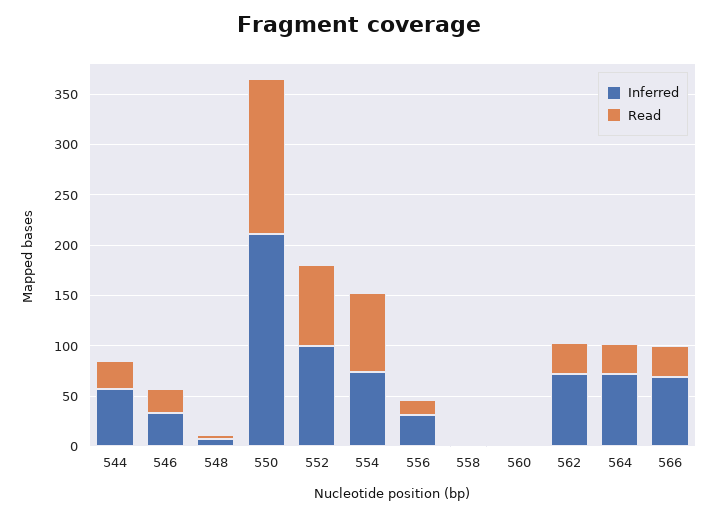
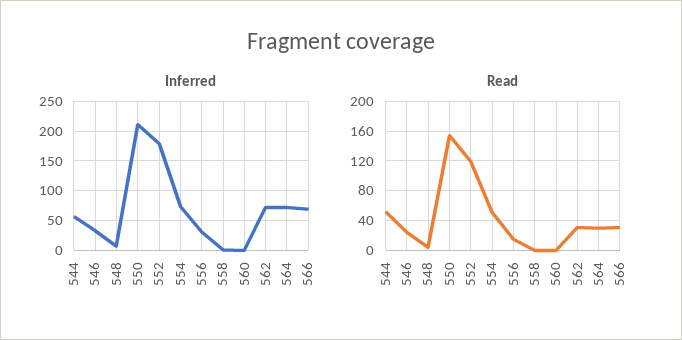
  {
    "Inferred": {
      "544": 60,
      "546": 30,
      "548": 10,
      "550": 210,
-     "552": 100,
+     "552": 175,
      "554": 70,
      "556": 30,
      "558": 0,
      "560": 0,
      "562": 70,
      "564": 70,
      "566": 70
    },
    "Read": {
-     "544": 30,
+     "544": 50,
      "546": 20,
      "548": 0,
      "550": 150,
-     "552": 80,
+     "552": 120,
-     "554": 80,
+     "554": 50,
      "556": 20,
      "558": 0,
      "560": 0,
      "562": 30,
      "564": 30,
      "566": 30
    }
  }

